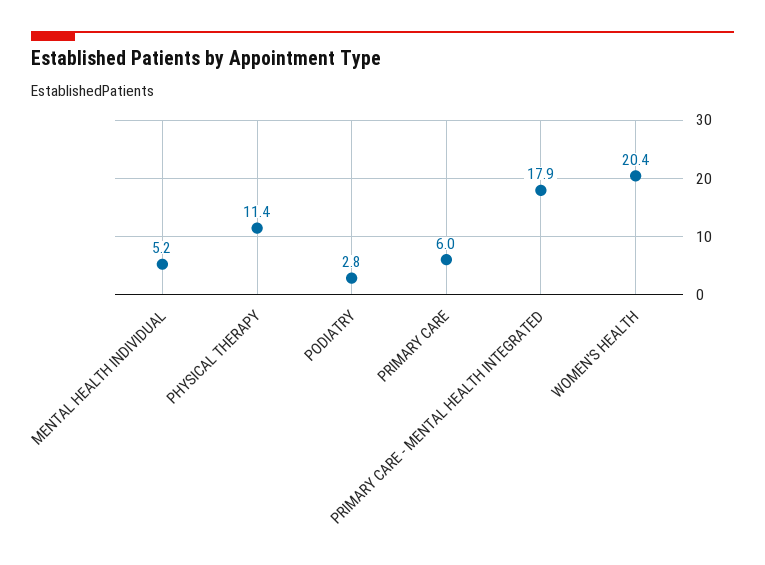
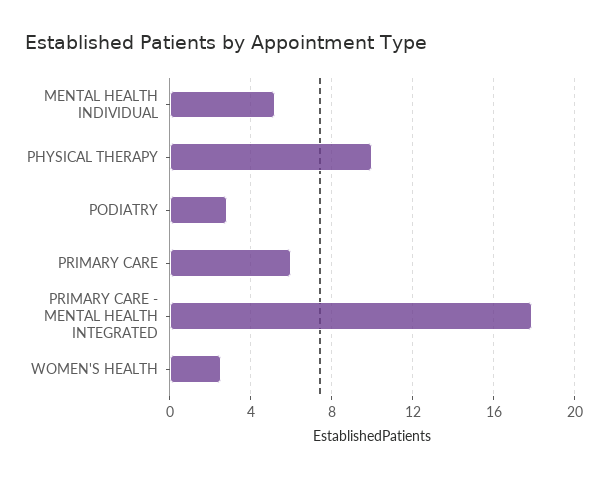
  {
    "MENTAL HEALTH INDIVIDUAL": 5.2,
-   "PHYSICAL THERAPY": 11.4,
+   "PHYSICAL THERAPY": 10,
    "PODIATRY": 2.8,
    "PRIMARY CARE": 6,
    "PRIMARY CARE - MENTAL HEALTH INTEGRATED": 17.9,
-   "WOMEN'S HEALTH": 20.4
+   "WOMEN'S HEALTH": 2.5
  }

